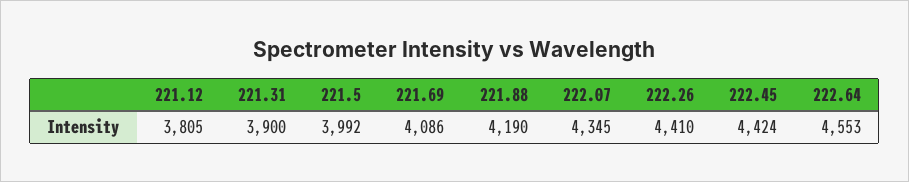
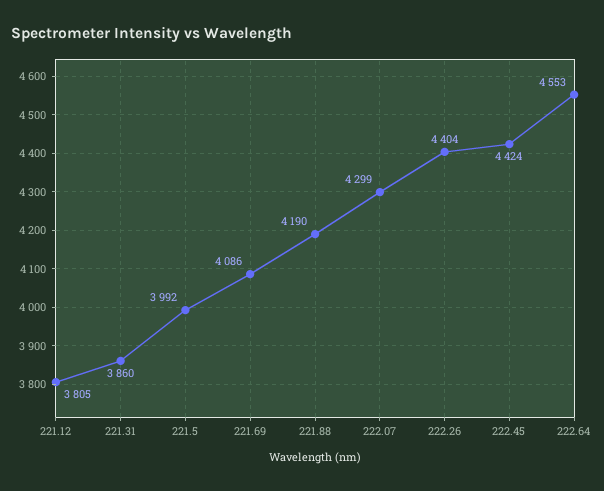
  {
    "221.12": 3805,
-   "221.31": 3900,
+   "221.31": 3860,
    "221.5": 3992,
    "221.69": 4086,
    "221.88": 4190,
-   "222.07": 4345,
+   "222.07": 4299,
-   "222.26": 4410,
+   "222.26": 4404,
    "222.45": 4424,
    "222.64": 4553
  }

